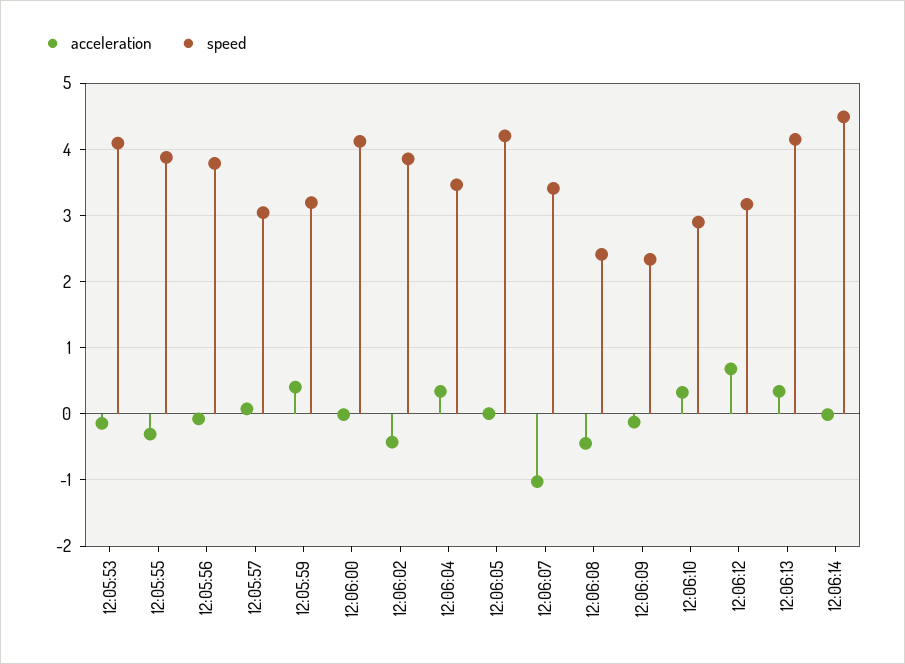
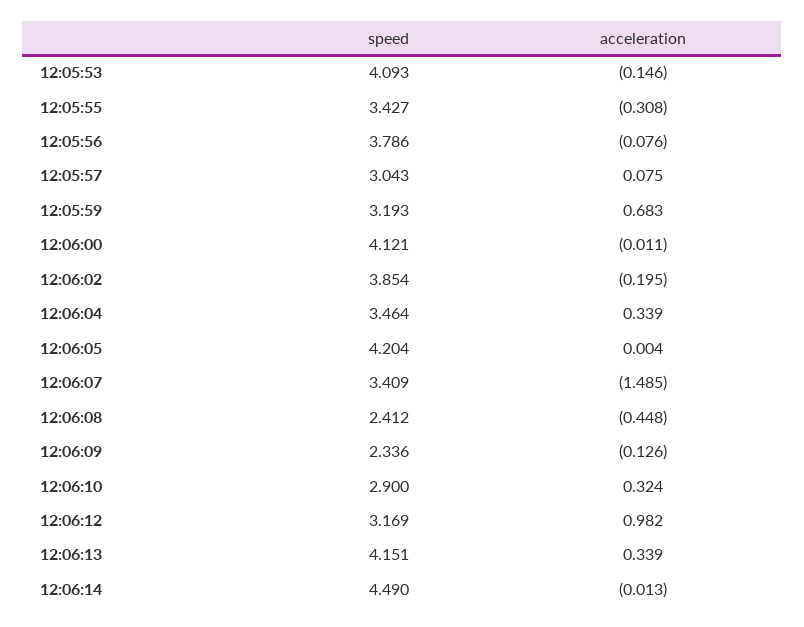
  {
    "acceleration": {
      "12:05:53": -0.146,
      "12:05:55": -0.308,
      "12:05:56": -0.076,
      "12:05:57": 0.075,
-     "12:05:59": 0.4,
+     "12:05:59": 0.683,
      "12:06:00": -0.011,
-     "12:06:02": -0.4,
+     "12:06:02": -0.195,
      "12:06:04": 0.339,
      "12:06:05": 0.004,
-     "12:06:07": -1,
+     "12:06:07": -1.485,
      "12:06:08": -0.448,
      "12:06:09": -0.126,
      "12:06:10": 0.324,
-     "12:06:12": 0.7,
+     "12:06:12": 0.982,
      "12:06:13": 0.339,
      "12:06:14": -0.013
    },
    "speed": {
      "12:05:53": 4.093,
-     "12:05:55": 3.9,
+     "12:05:55": 3.427,
      "12:05:56": 3.786,
      "12:05:57": 3.043,
      "12:05:59": 3.193,
      "12:06:00": 4.121,
      "12:06:02": 3.854,
      "12:06:04": 3.464,
      "12:06:05": 4.204,
      "12:06:07": 3.409,
      "12:06:08": 2.412,
      "12:06:09": 2.336,
      "12:06:10": 2.9,
      "12:06:12": 3.169,
      "12:06:13": 4.151,
      "12:06:14": 4.49
    }
  }

